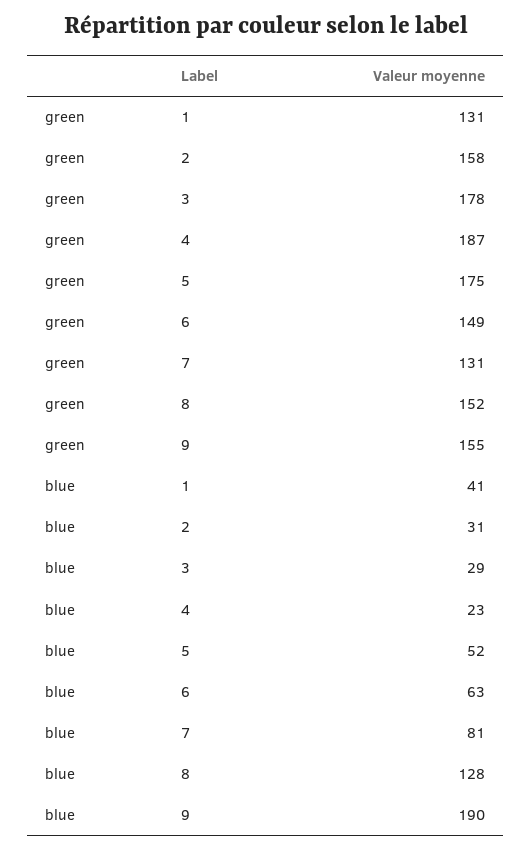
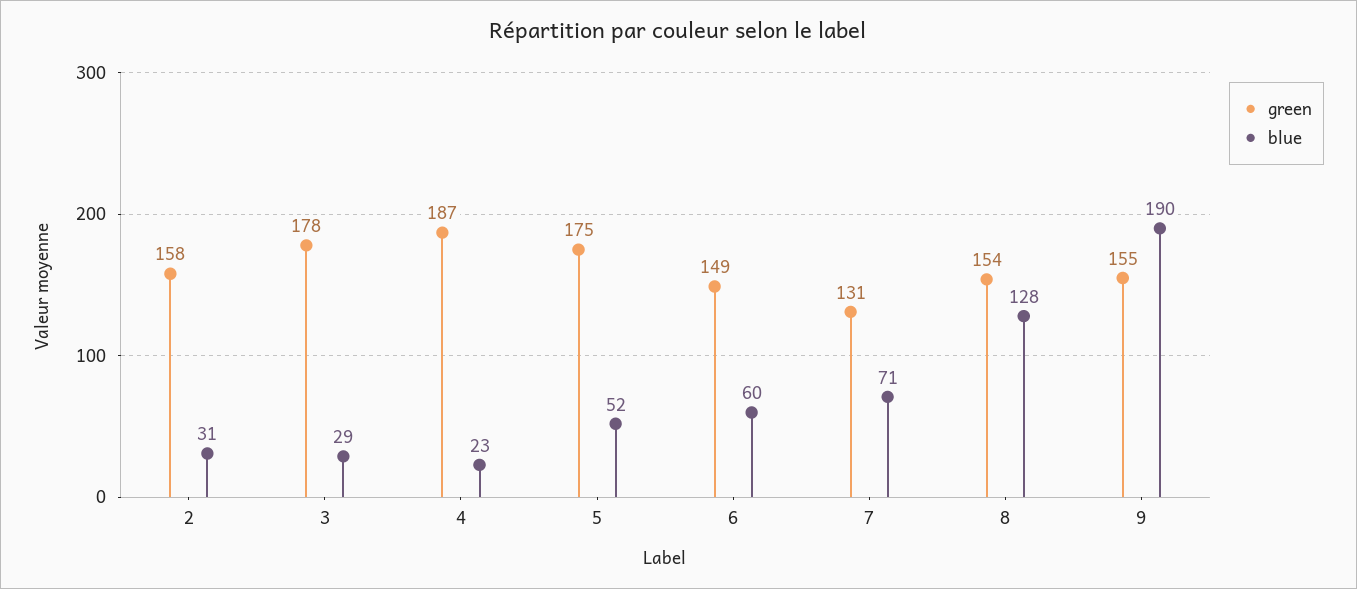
  {
    "green": {
-     "1": 131,
      "2": 158,
      "3": 178,
      "4": 187,
      "5": 175,
      "6": 149,
      "7": 131,
-     "8": 152,
+     "8": 154,
      "9": 155
    },
    "blue": {
-     "1": 41,
      "2": 31,
      "3": 29,
      "4": 23,
      "5": 52,
-     "6": 63,
+     "6": 60,
-     "7": 81,
+     "7": 71,
      "8": 128,
      "9": 190
    }
  }

